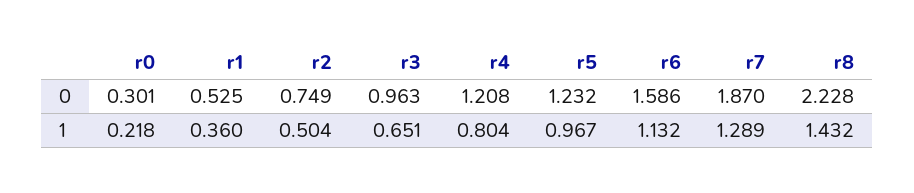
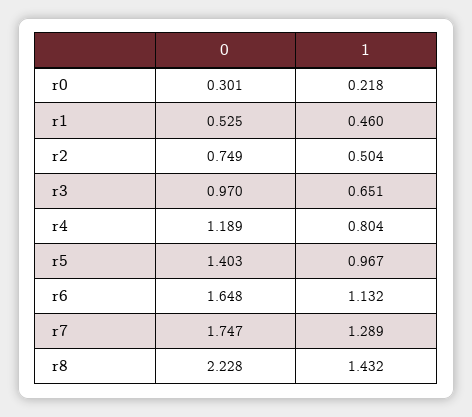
  {
    "r0": {
      "0": 0.301,
      "1": 0.218
    },
    "r1": {
      "0": 0.525,
-     "1": 0.36
+     "1": 0.46
    },
    "r2": {
      "0": 0.749,
      "1": 0.504
    },
    "r3": {
-     "0": 0.963,
+     "0": 0.97,
      "1": 0.651
    },
    "r4": {
-     "0": 1.208,
+     "0": 1.189,
      "1": 0.804
    },
    "r5": {
-     "0": 1.232,
+     "0": 1.403,
      "1": 0.967
    },
    "r6": {
-     "0": 1.586,
+     "0": 1.648,
      "1": 1.132
    },
    "r7": {
-     "0": 1.87,
+     "0": 1.747,
      "1": 1.289
    },
    "r8": {
      "0": 2.228,
      "1": 1.432
    }
  }

